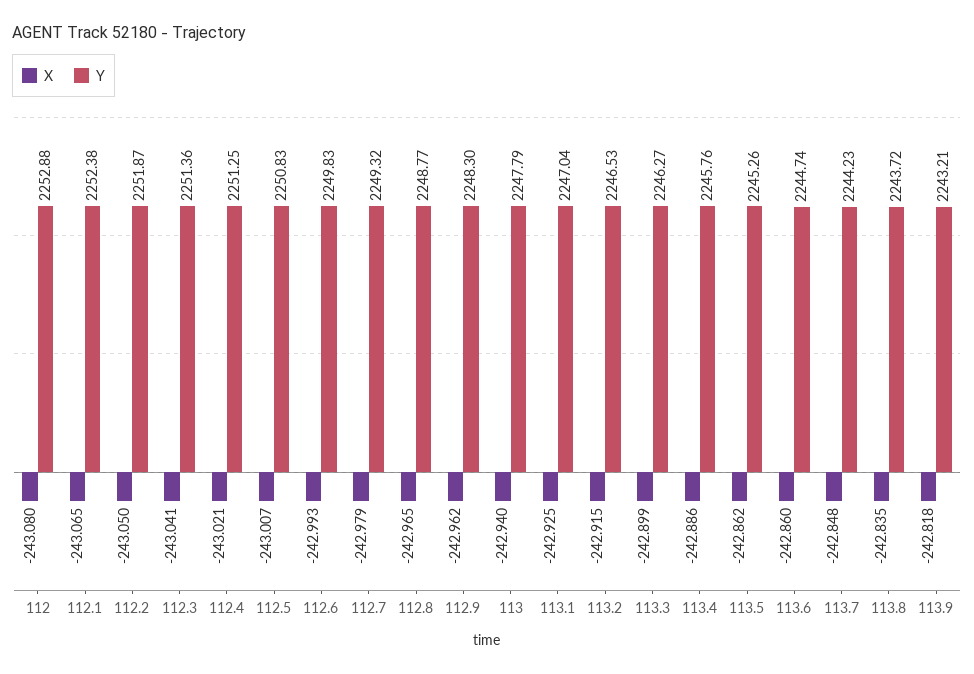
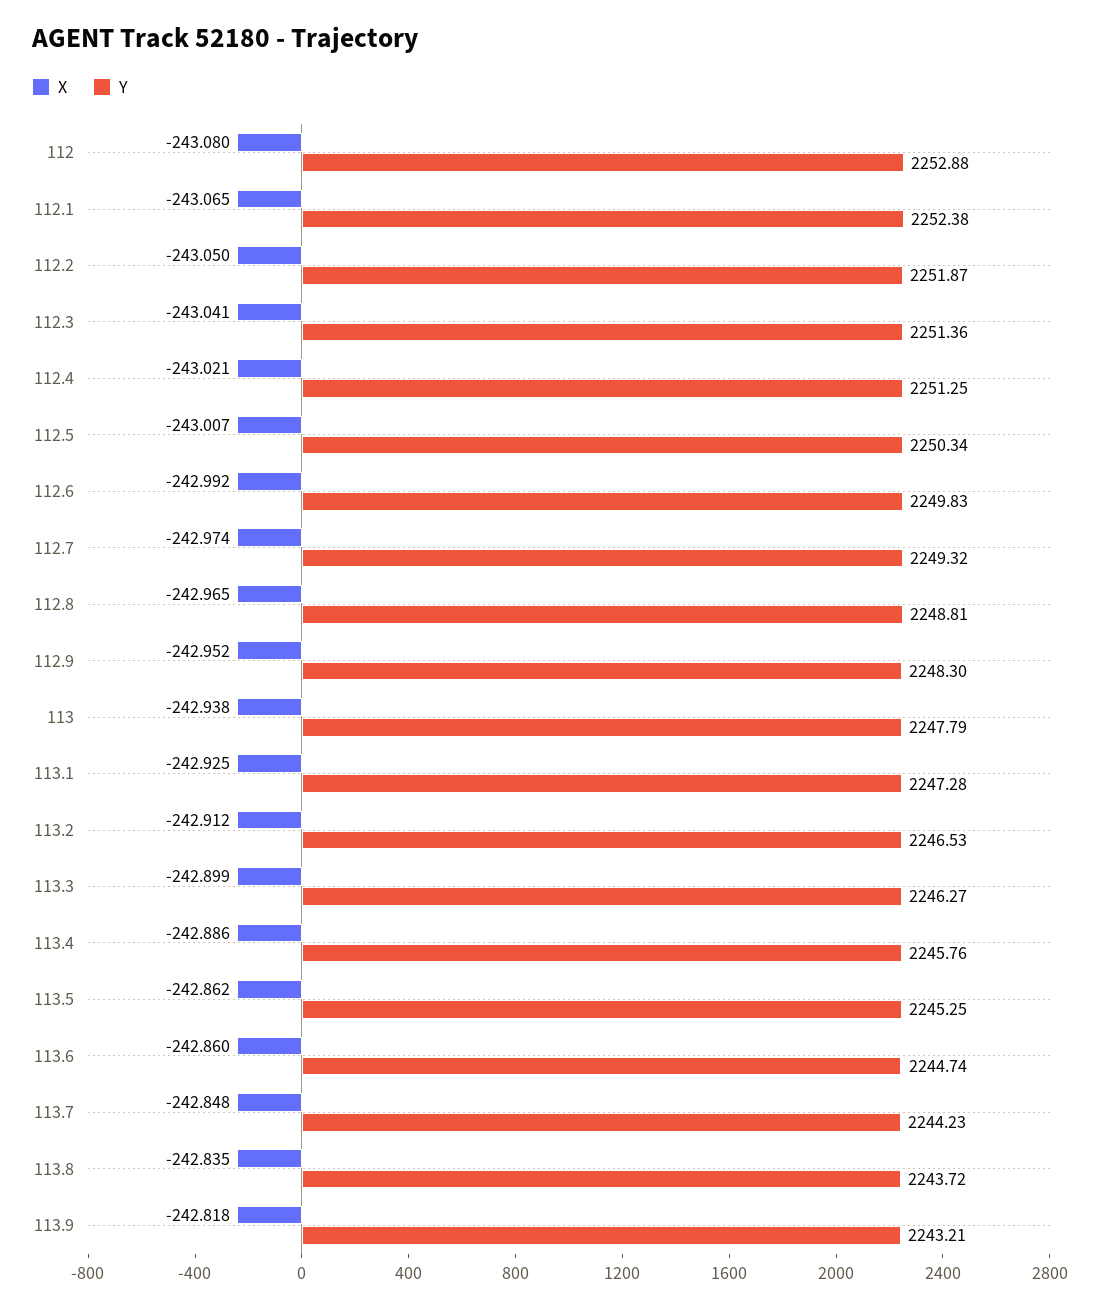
  {
    "X": {
      "112": -243.08,
      "112.1": -243.065,
      "112.2": -243.05,
      "112.3": -243.041,
      "112.4": -243.021,
      "112.5": -243.007,
-     "112.6": -242.993,
+     "112.6": -242.992,
-     "112.7": -242.979,
+     "112.7": -242.974,
      "112.8": -242.965,
-     "112.9": -242.962,
+     "112.9": -242.952,
-     "113": -242.94,
+     "113": -242.938,
      "113.1": -242.925,
-     "113.2": -242.915,
+     "113.2": -242.912,
      "113.3": -242.899,
      "113.4": -242.886,
      "113.5": -242.862,
      "113.6": -242.86,
      "113.7": -242.848,
      "113.8": -242.835,
      "113.9": -242.818
    },
    "Y": {
      "112": 2252.88,
      "112.1": 2252.38,
      "112.2": 2251.87,
      "112.3": 2251.36,
      "112.4": 2251.25,
-     "112.5": 2250.83,
+     "112.5": 2250.34,
      "112.6": 2249.83,
      "112.7": 2249.32,
-     "112.8": 2248.77,
+     "112.8": 2248.81,
      "112.9": 2248.3,
      "113": 2247.79,
-     "113.1": 2247.04,
+     "113.1": 2247.28,
      "113.2": 2246.53,
      "113.3": 2246.27,
      "113.4": 2245.76,
-     "113.5": 2245.26,
+     "113.5": 2245.25,
      "113.6": 2244.74,
      "113.7": 2244.23,
      "113.8": 2243.72,
      "113.9": 2243.21
    }
  }

